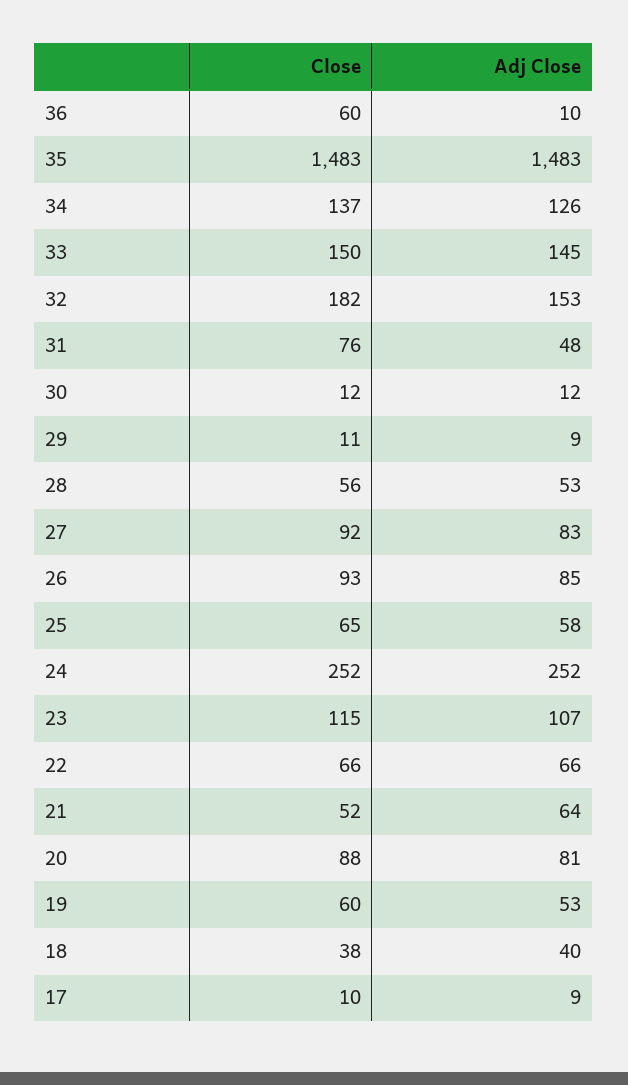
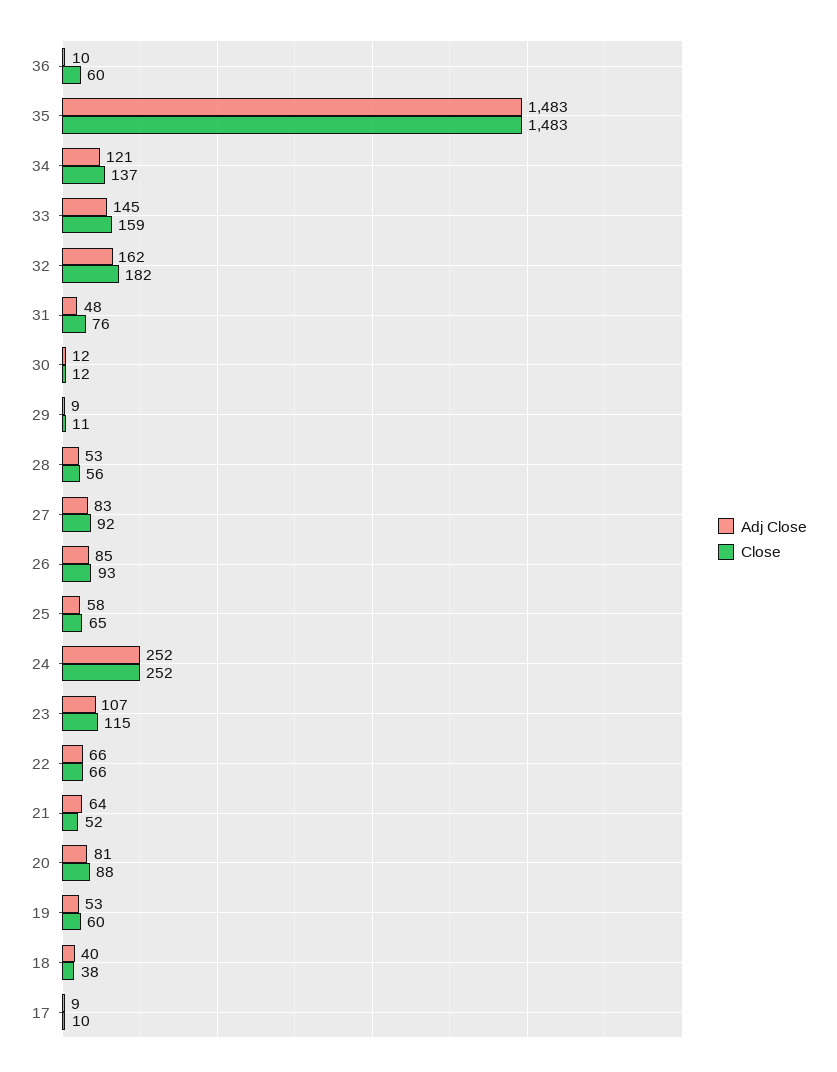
  {
    "Close": {
      "36": 60,
      "35": 1483,
      "34": 137,
-     "33": 150,
+     "33": 159,
      "32": 182,
      "31": 76,
      "30": 12,
      "29": 11,
      "28": 56,
      "27": 92,
      "26": 93,
      "25": 65,
      "24": 252,
      "23": 115,
      "22": 66,
      "21": 52,
      "20": 88,
      "19": 60,
      "18": 38,
      "17": 10
    },
    "Adj Close": {
      "36": 10,
      "35": 1483,
-     "34": 126,
+     "34": 121,
      "33": 145,
-     "32": 153,
+     "32": 162,
      "31": 48,
      "30": 12,
      "29": 9,
      "28": 53,
      "27": 83,
      "26": 85,
      "25": 58,
      "24": 252,
      "23": 107,
      "22": 66,
      "21": 64,
      "20": 81,
      "19": 53,
      "18": 40,
      "17": 9
    }
  }

